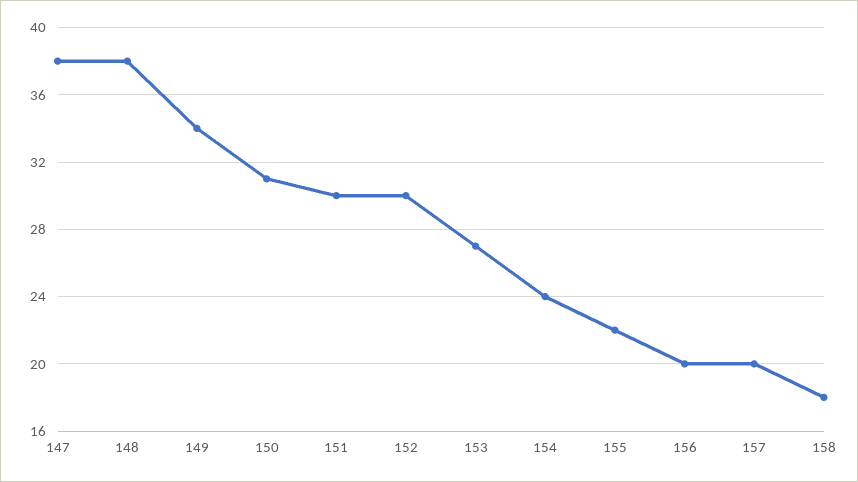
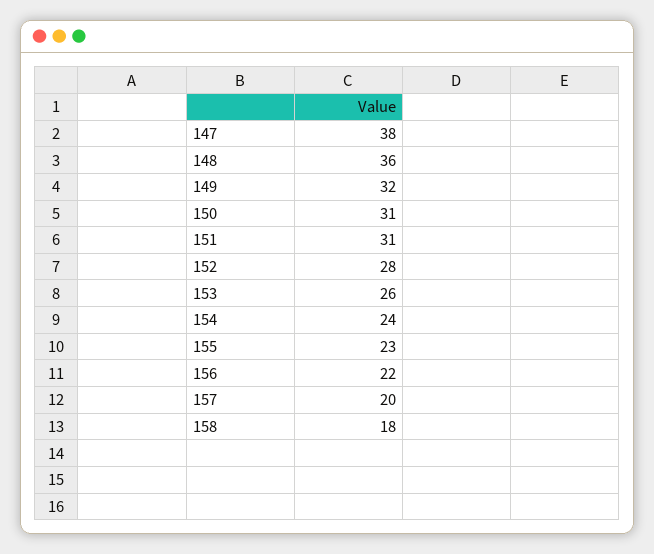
  {
    "147": 38,
-   "148": 38,
+   "148": 36,
-   "149": 34,
+   "149": 32,
    "150": 31,
-   "151": 30,
+   "151": 31,
-   "152": 30,
+   "152": 28,
-   "153": 27,
+   "153": 26,
    "154": 24,
-   "155": 22,
+   "155": 23,
-   "156": 20,
+   "156": 22,
    "157": 20,
    "158": 18
  }

